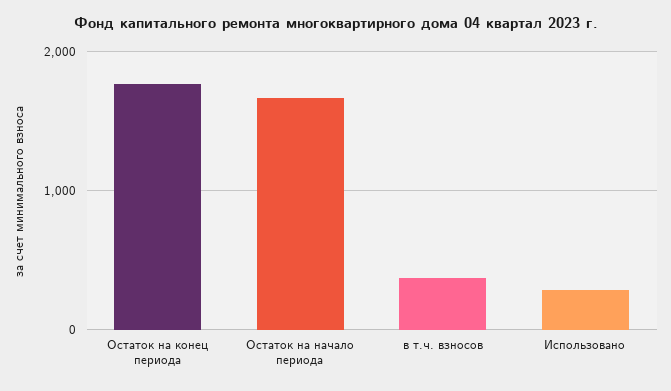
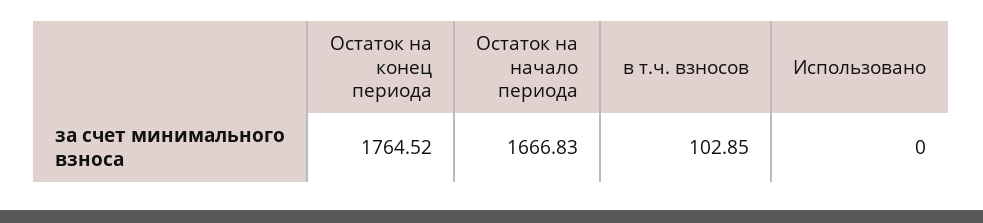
  {
    "Остаток на конец периода": 1764.52,
    "Остаток на начало периода": 1666.83,
-   "в т.ч. взносов": 400,
+   "в т.ч. взносов": 102.85,
-   "Использовано": 300
+   "Использовано": 0
  }

